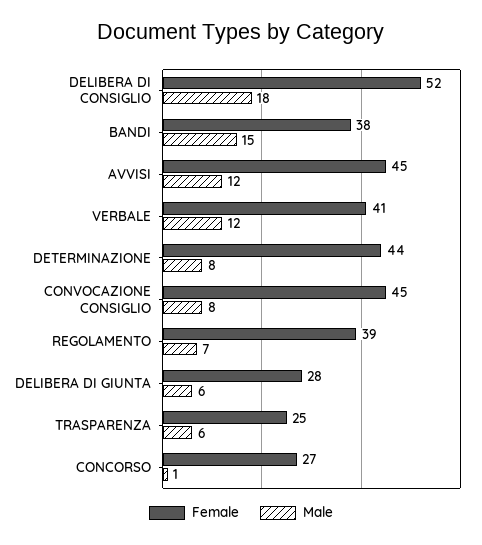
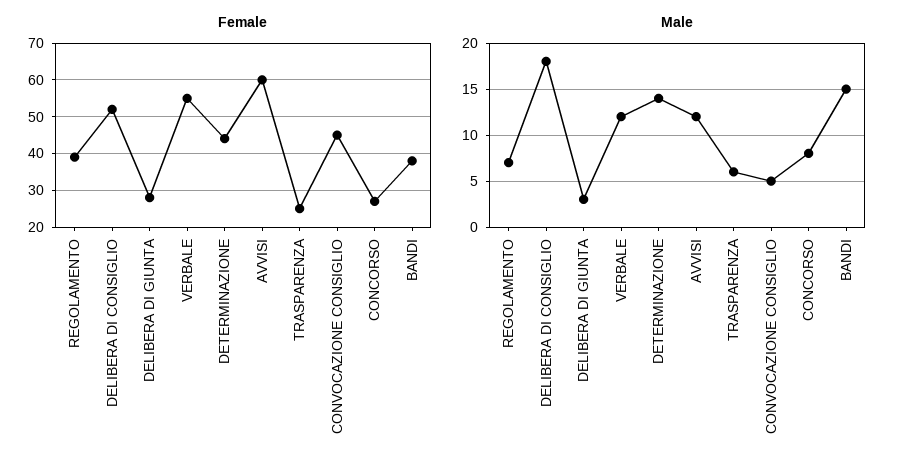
  {
    "Female": {
      "DELIBERA DI CONSIGLIO": 52,
      "BANDI": 38,
-     "AVVISI": 45,
+     "AVVISI": 60,
-     "VERBALE": 41,
+     "VERBALE": 55,
      "DETERMINAZIONE": 44,
      "CONVOCAZIONE CONSIGLIO": 45,
      "REGOLAMENTO": 39,
      "DELIBERA DI GIUNTA": 28,
      "TRASPARENZA": 25,
      "CONCORSO": 27
    },
    "Male": {
      "DELIBERA DI CONSIGLIO": 18,
      "BANDI": 15,
      "AVVISI": 12,
      "VERBALE": 12,
-     "DETERMINAZIONE": 8,
+     "DETERMINAZIONE": 14,
-     "CONVOCAZIONE CONSIGLIO": 8,
+     "CONVOCAZIONE CONSIGLIO": 5,
      "REGOLAMENTO": 7,
-     "DELIBERA DI GIUNTA": 6,
+     "DELIBERA DI GIUNTA": 3,
      "TRASPARENZA": 6,
-     "CONCORSO": 1
+     "CONCORSO": 8
    }
  }

